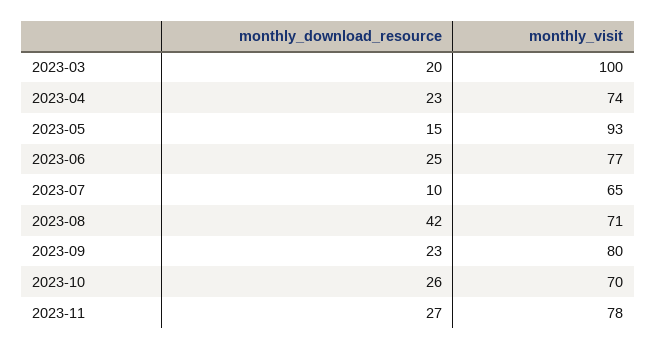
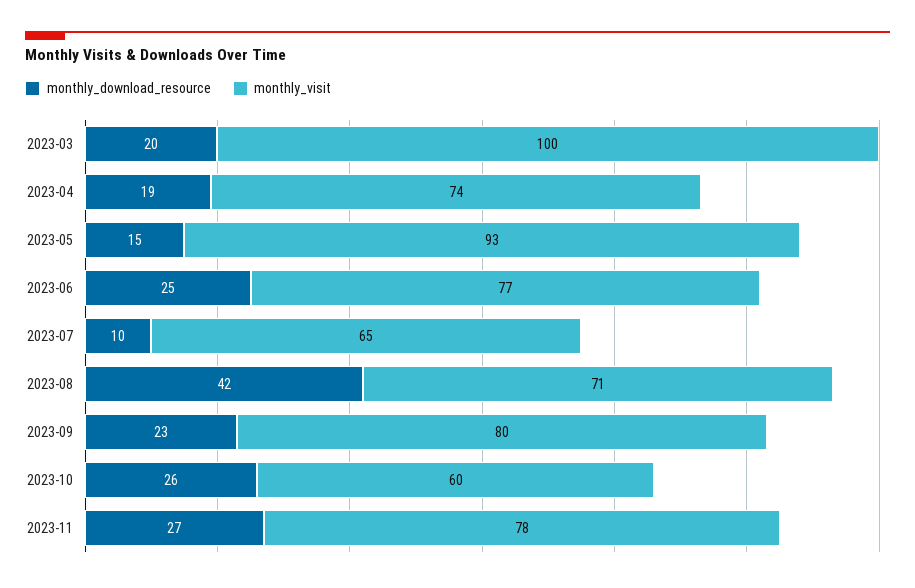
  {
    "monthly_download_resource": {
      "2023-03": 20,
-     "2023-04": 23,
+     "2023-04": 19,
      "2023-05": 15,
      "2023-06": 25,
      "2023-07": 10,
      "2023-08": 42,
      "2023-09": 23,
      "2023-10": 26,
      "2023-11": 27
    },
    "monthly_visit": {
      "2023-03": 100,
      "2023-04": 74,
      "2023-05": 93,
      "2023-06": 77,
      "2023-07": 65,
      "2023-08": 71,
      "2023-09": 80,
-     "2023-10": 70,
+     "2023-10": 60,
      "2023-11": 78
    }
  }

